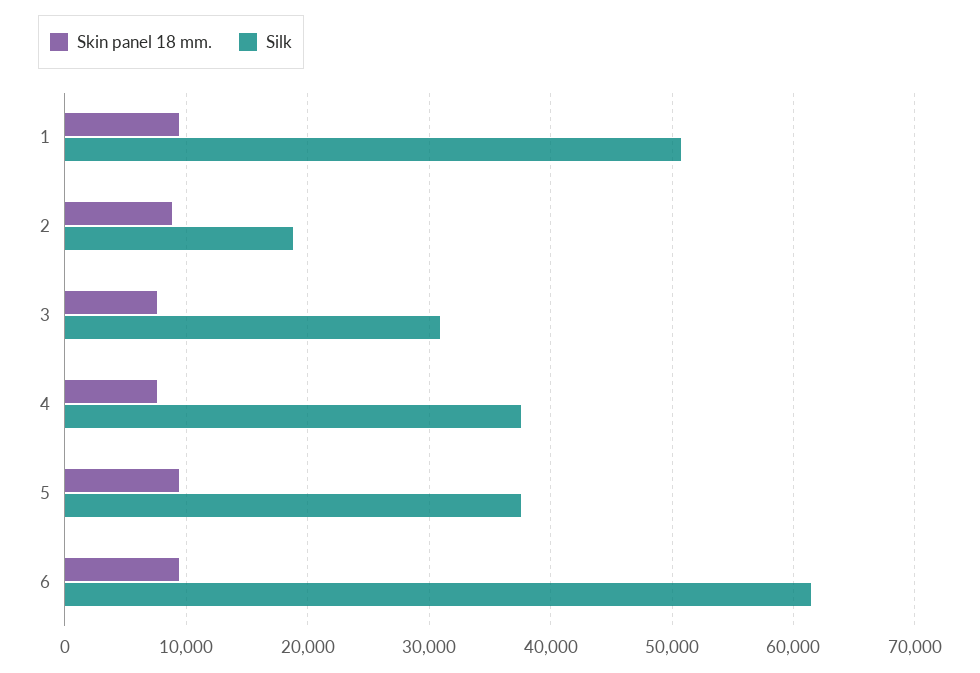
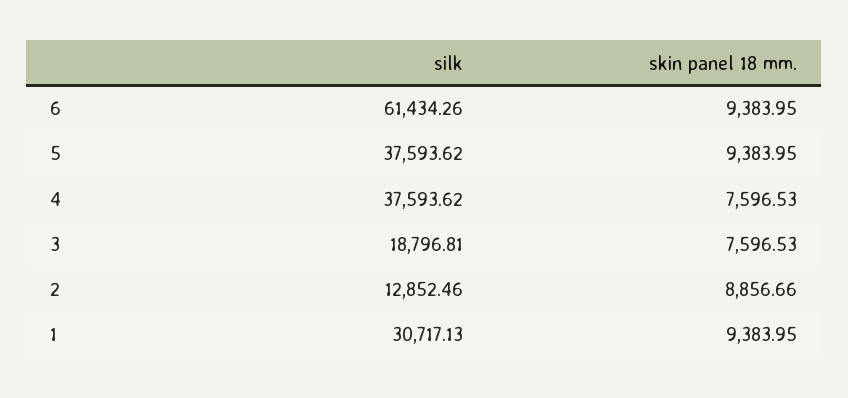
  {
    "Skin panel 18 mm.": {
      "1": 9383.95,
      "2": 8856.66,
      "3": 7596.53,
      "4": 7596.53,
      "5": 9383.95,
      "6": 9383.95
    },
    "Silk": {
-     "1": 51000,
+     "1": 30717.13,
-     "2": 19000,
+     "2": 12852.46,
-     "3": 31000,
+     "3": 18796.81,
      "4": 37593.62,
      "5": 37593.62,
      "6": 61434.26
    }
  }

